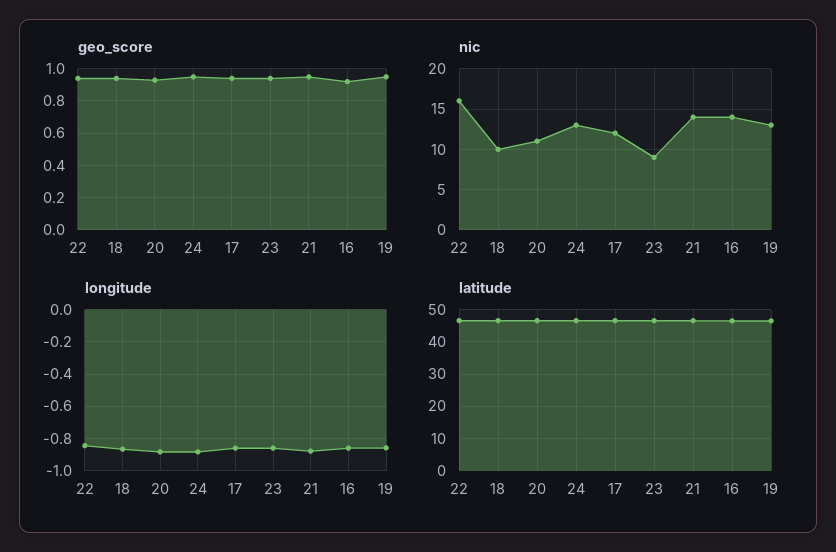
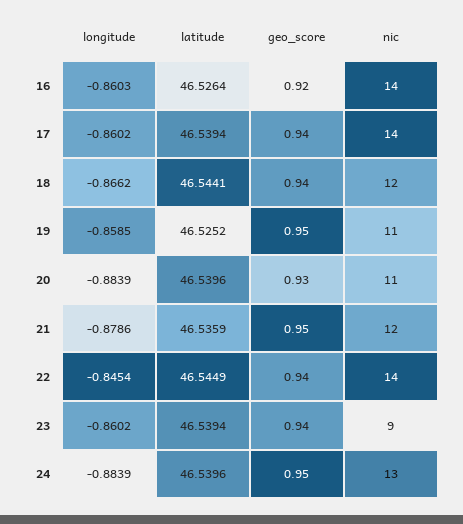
  {
    "geo_score": {
      "22": 0.94,
      "18": 0.94,
      "20": 0.93,
      "24": 0.95,
      "17": 0.94,
      "23": 0.94,
      "21": 0.95,
      "16": 0.92,
      "19": 0.95
    },
    "nic": {
-     "22": 16,
+     "22": 14,
-     "18": 10,
+     "18": 12,
      "20": 11,
      "24": 13,
-     "17": 12,
+     "17": 14,
      "23": 9,
-     "21": 14,
+     "21": 12,
      "16": 14,
-     "19": 13
+     "19": 11
    },
    "longitude": {
      "22": -0.8454,
      "18": -0.8662,
      "20": -0.8839,
      "24": -0.8839,
      "17": -0.8602,
      "23": -0.8602,
      "21": -0.8786,
      "16": -0.8603,
      "19": -0.8585
    },
    "latitude": {
      "22": 46.5449,
      "18": 46.5441,
      "20": 46.5396,
      "24": 46.5396,
      "17": 46.5394,
      "23": 46.5394,
      "21": 46.5359,
      "16": 46.5264,
      "19": 46.5252
    }
  }

